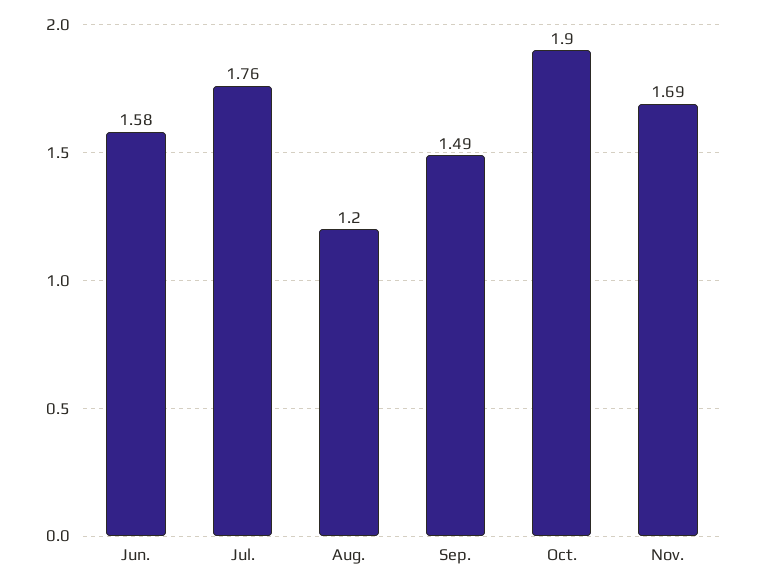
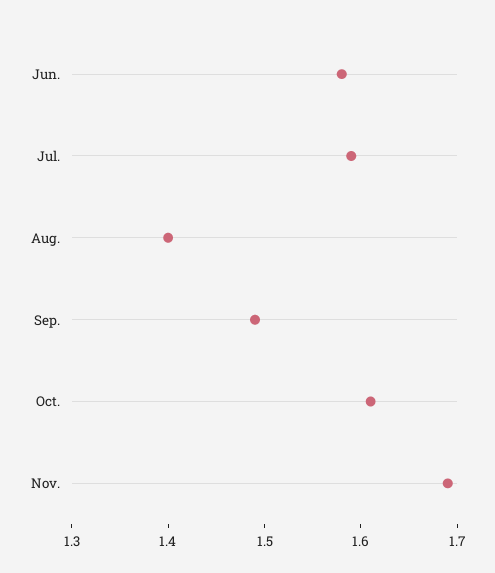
  {
    "Jun.": 1.58,
-   "Jul.": 1.76,
+   "Jul.": 1.59,
-   "Aug.": 1.2,
+   "Aug.": 1.4,
    "Sep.": 1.49,
-   "Oct.": 1.9,
+   "Oct.": 1.61,
    "Nov.": 1.69
  }

